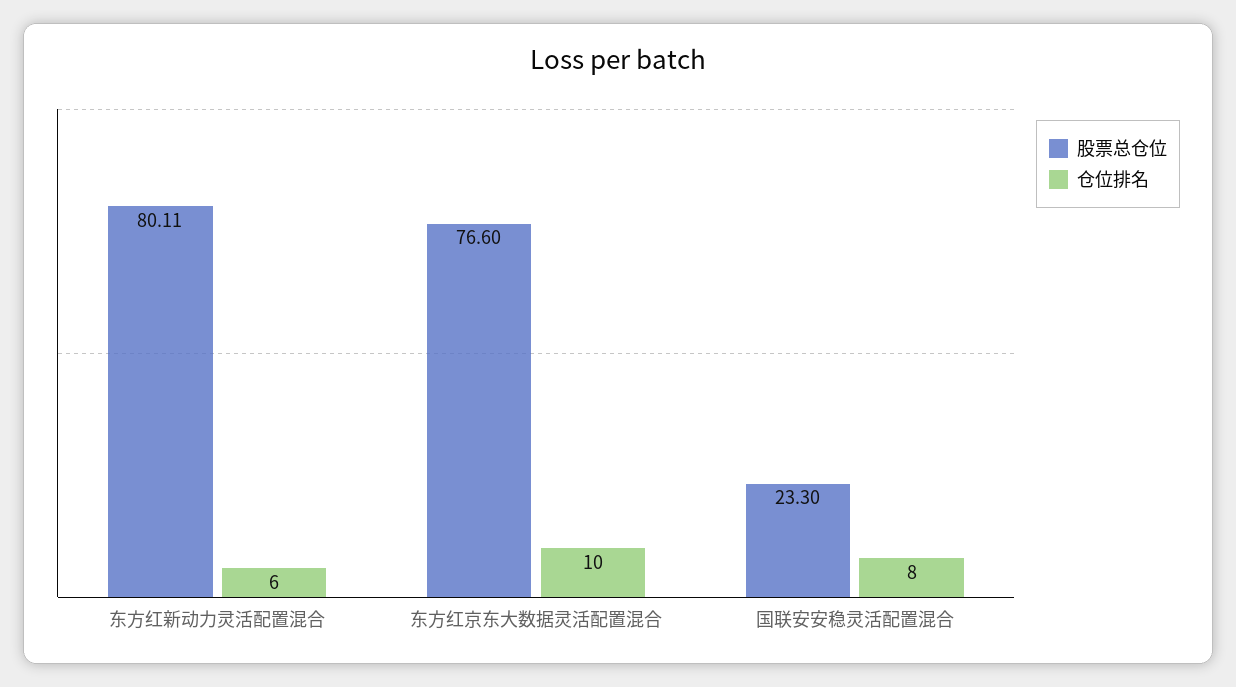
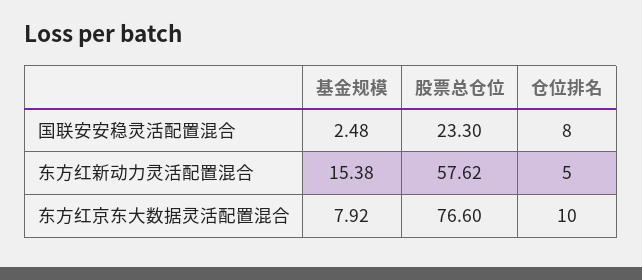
  {
    "股票总仓位": {
-     "东方红新动力灵活配置混合": 80.11,
+     "东方红新动力灵活配置混合": 57.62,
      "东方红京东大数据灵活配置混合": 76.6,
      "国联安安稳灵活配置混合": 23.3
    },
    "仓位排名": {
-     "东方红新动力灵活配置混合": 6,
+     "东方红新动力灵活配置混合": 5,
      "东方红京东大数据灵活配置混合": 10,
      "国联安安稳灵活配置混合": 8
-   }
+   },
+   "基金规模": {
+     "国联安安稳灵活配置混合": 2.48,
+     "东方红新动力灵活配置混合": 15.38,
+     "东方红京东大数据灵活配置混合": 7.92
+   }
  }

